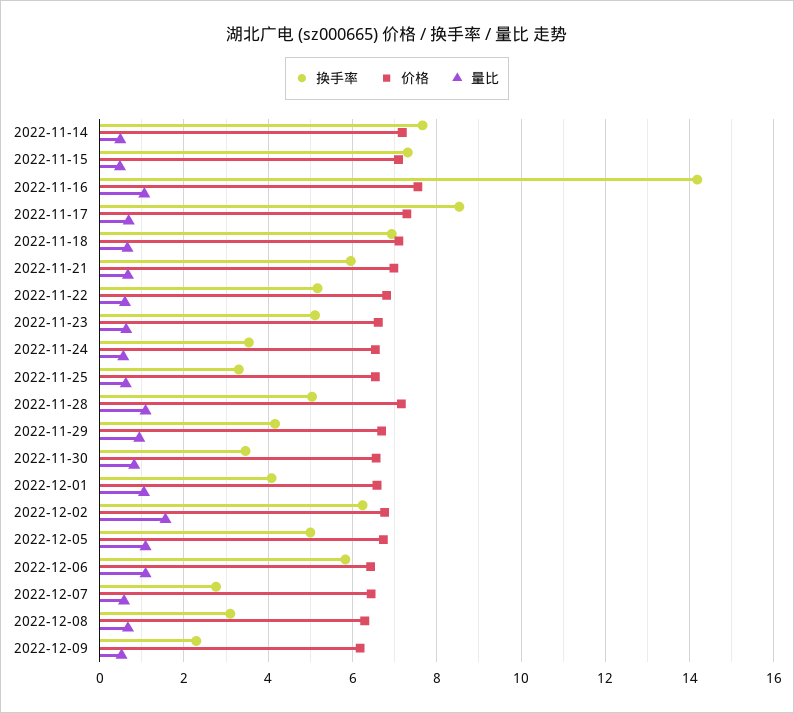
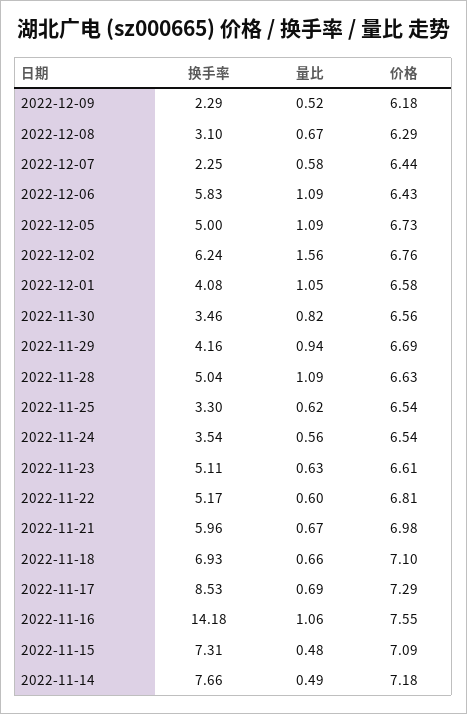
  {
    "换手率": {
      "2022-11-14": 7.66,
      "2022-11-15": 7.31,
      "2022-11-16": 14.18,
      "2022-11-17": 8.53,
      "2022-11-18": 6.93,
      "2022-11-21": 5.96,
      "2022-11-22": 5.17,
      "2022-11-23": 5.11,
      "2022-11-24": 3.54,
      "2022-11-25": 3.3,
      "2022-11-28": 5.04,
      "2022-11-29": 4.16,
      "2022-11-30": 3.46,
      "2022-12-01": 4.08,
      "2022-12-02": 6.24,
      "2022-12-05": 5,
      "2022-12-06": 5.83,
-     "2022-12-07": 2.8,
+     "2022-12-07": 2.25,
      "2022-12-08": 3.1,
      "2022-12-09": 2.29
    },
    "价格": {
      "2022-11-14": 7.18,
      "2022-11-15": 7.09,
      "2022-11-16": 7.55,
      "2022-11-17": 7.29,
      "2022-11-18": 7.1,
      "2022-11-21": 6.98,
      "2022-11-22": 6.81,
      "2022-11-23": 6.61,
      "2022-11-24": 6.54,
      "2022-11-25": 6.54,
-     "2022-11-28": 7.2,
+     "2022-11-28": 6.63,
      "2022-11-29": 6.69,
      "2022-11-30": 6.56,
      "2022-12-01": 6.58,
      "2022-12-02": 6.76,
      "2022-12-05": 6.73,
      "2022-12-06": 6.43,
      "2022-12-07": 6.44,
      "2022-12-08": 6.29,
      "2022-12-09": 6.18
    },
    "量比": {
      "2022-11-14": 0.49,
      "2022-11-15": 0.48,
      "2022-11-16": 1.06,
      "2022-11-17": 0.69,
      "2022-11-18": 0.66,
      "2022-11-21": 0.67,
      "2022-11-22": 0.6,
      "2022-11-23": 0.63,
      "2022-11-24": 0.56,
      "2022-11-25": 0.62,
      "2022-11-28": 1.09,
      "2022-11-29": 0.94,
      "2022-11-30": 0.82,
      "2022-12-01": 1.05,
      "2022-12-02": 1.56,
      "2022-12-05": 1.09,
      "2022-12-06": 1.09,
      "2022-12-07": 0.58,
      "2022-12-08": 0.67,
      "2022-12-09": 0.52
    }
  }

